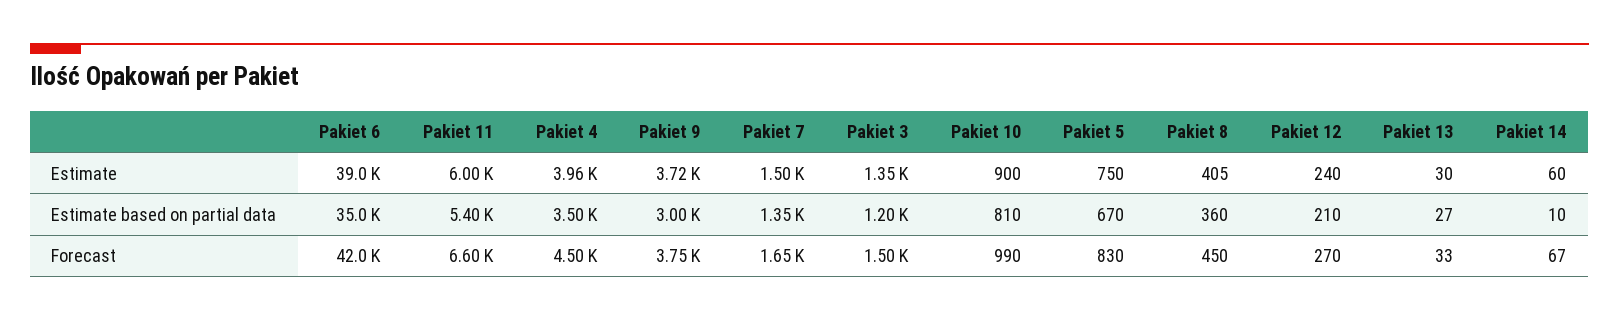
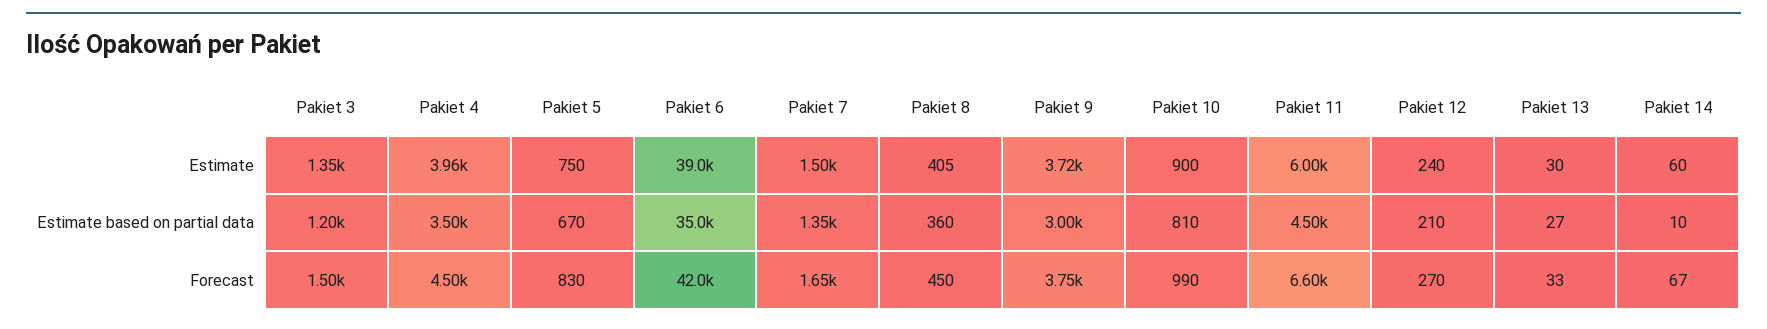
  {
    "Pakiet 6": {
      "Estimate": 39000,
      "Estimate based on partial data": 35000,
      "Forecast": 42000
    },
    "Pakiet 11": {
      "Estimate": 6000,
-     "Estimate based on partial data": 5400,
+     "Estimate based on partial data": 4500,
      "Forecast": 6600
    },
    "Pakiet 4": {
      "Estimate": 3960,
      "Estimate based on partial data": 3500,
      "Forecast": 4500
    },
    "Pakiet 9": {
      "Estimate": 3720,
      "Estimate based on partial data": 3000,
      "Forecast": 3750
    },
    "Pakiet 7": {
      "Estimate": 1500,
      "Estimate based on partial data": 1350,
      "Forecast": 1650
    },
    "Pakiet 3": {
      "Estimate": 1350,
      "Estimate based on partial data": 1200,
      "Forecast": 1500
    },
    "Pakiet 10": {
      "Estimate": 900,
      "Estimate based on partial data": 810,
      "Forecast": 990
    },
    "Pakiet 5": {
      "Estimate": 750,
      "Estimate based on partial data": 670,
      "Forecast": 830
    },
    "Pakiet 8": {
      "Estimate": 405,
      "Estimate based on partial data": 360,
      "Forecast": 450
    },
    "Pakiet 12": {
      "Estimate": 240,
      "Estimate based on partial data": 210,
      "Forecast": 270
    },
    "Pakiet 13": {
      "Estimate": 30,
      "Estimate based on partial data": 27,
      "Forecast": 33
    },
    "Pakiet 14": {
      "Estimate": 60,
      "Estimate based on partial data": 10,
      "Forecast": 67
    }
  }

